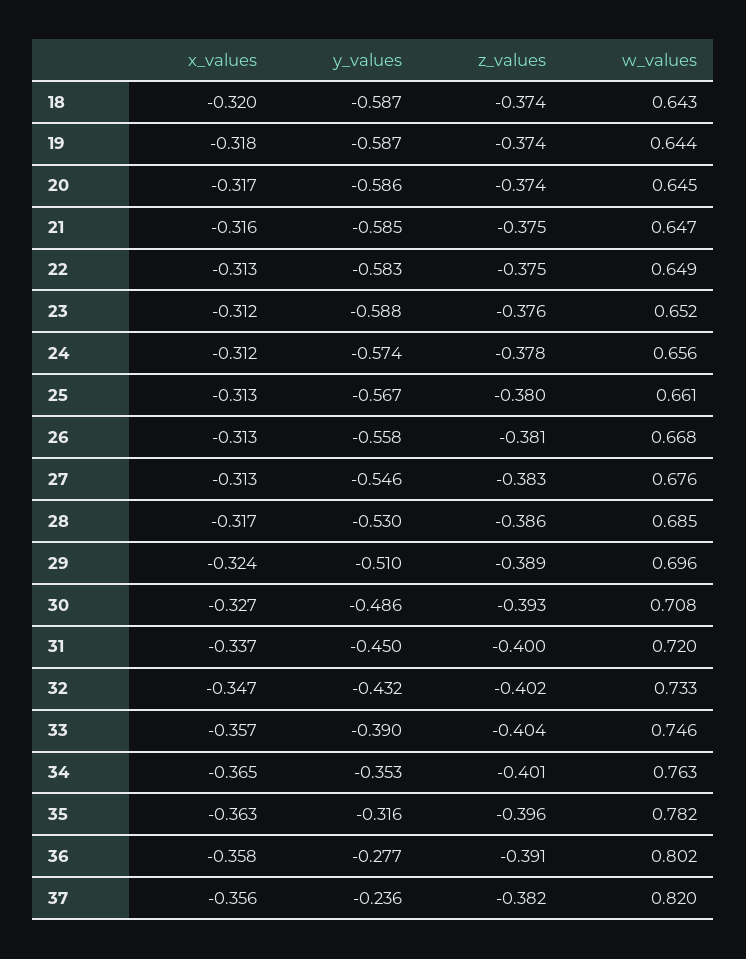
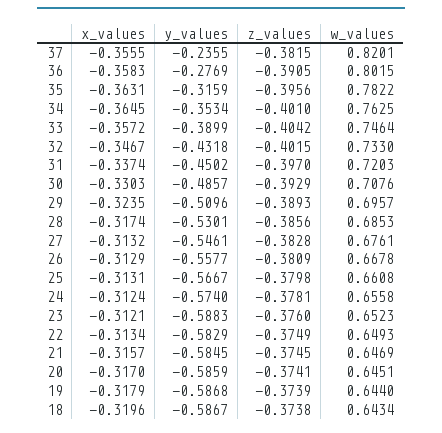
  {
    "x_values": {
      "18": -0.3196,
      "19": -0.3179,
      "20": -0.317,
      "21": -0.3157,
      "22": -0.3134,
      "23": -0.3121,
      "24": -0.3124,
      "25": -0.3131,
      "26": -0.3129,
      "27": -0.3132,
      "28": -0.3174,
      "29": -0.3235,
-     "30": -0.327,
+     "30": -0.3303,
      "31": -0.3374,
      "32": -0.3467,
      "33": -0.3572,
      "34": -0.3645,
      "35": -0.3631,
      "36": -0.3583,
      "37": -0.3555
    },
    "y_values": {
      "18": -0.5867,
      "19": -0.5868,
      "20": -0.5859,
      "21": -0.5845,
      "22": -0.5829,
      "23": -0.5883,
      "24": -0.574,
      "25": -0.5667,
      "26": -0.5577,
      "27": -0.5461,
      "28": -0.5301,
      "29": -0.5096,
      "30": -0.4857,
      "31": -0.4502,
      "32": -0.4318,
      "33": -0.3899,
      "34": -0.3534,
      "35": -0.3159,
      "36": -0.2769,
      "37": -0.2355
    },
    "z_values": {
      "18": -0.3738,
      "19": -0.3739,
      "20": -0.3741,
      "21": -0.3745,
      "22": -0.3749,
      "23": -0.376,
      "24": -0.3781,
      "25": -0.3798,
      "26": -0.3809,
      "27": -0.3828,
      "28": -0.3856,
      "29": -0.3893,
      "30": -0.3929,
-     "31": -0.4,
+     "31": -0.397,
      "32": -0.4015,
      "33": -0.4042,
      "34": -0.401,
      "35": -0.3956,
      "36": -0.3905,
      "37": -0.3815
    },
    "w_values": {
      "18": 0.6434,
      "19": 0.644,
      "20": 0.6451,
      "21": 0.6469,
      "22": 0.6493,
      "23": 0.6523,
      "24": 0.6558,
      "25": 0.6608,
      "26": 0.6678,
      "27": 0.6761,
      "28": 0.6853,
      "29": 0.6957,
      "30": 0.7076,
      "31": 0.7203,
      "32": 0.733,
      "33": 0.7464,
      "34": 0.7625,
      "35": 0.7822,
      "36": 0.8015,
      "37": 0.8201
    }
  }

